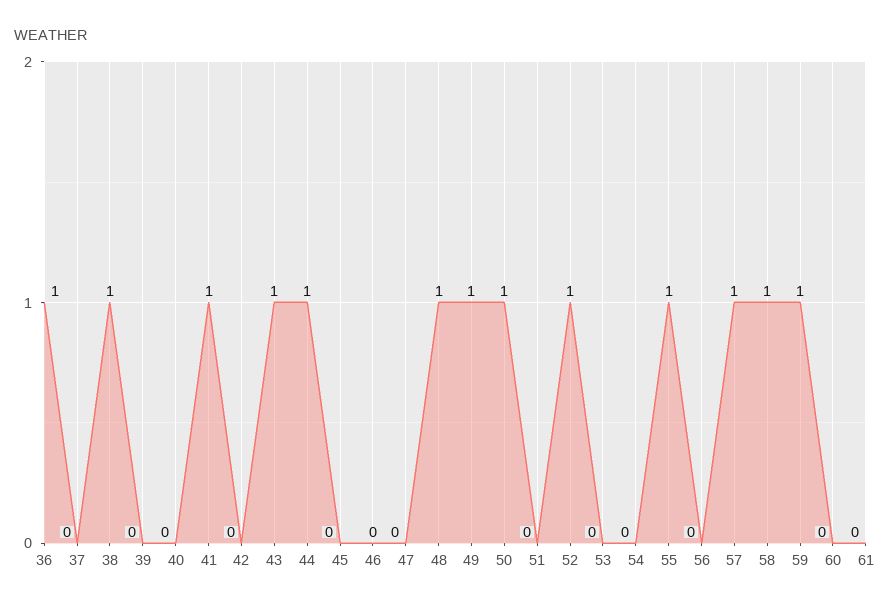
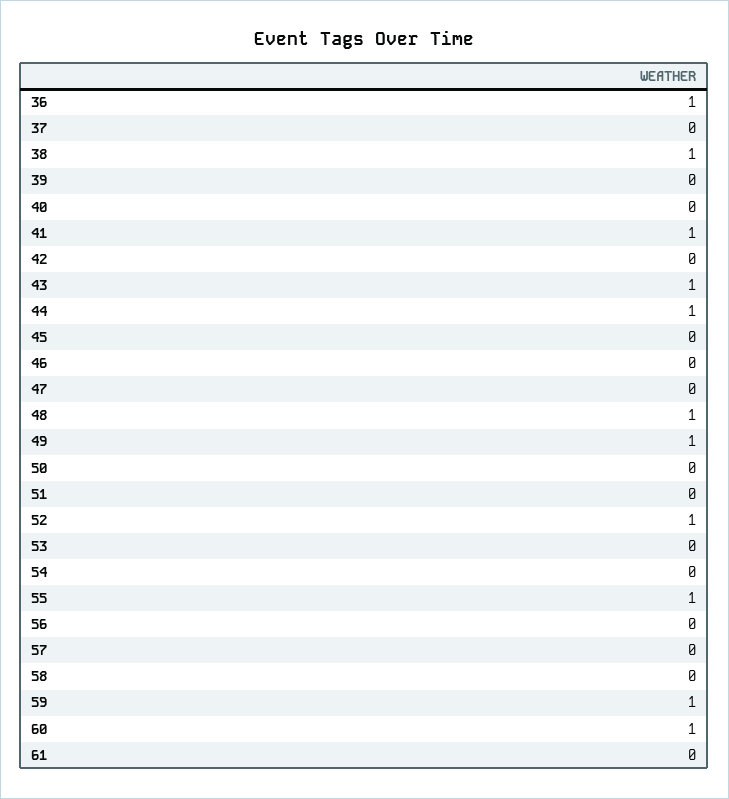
  {
    "36": 1,
    "37": 0,
    "38": 1,
    "39": 0,
    "40": 0,
    "41": 1,
    "42": 0,
    "43": 1,
    "44": 1,
    "45": 0,
    "46": 0,
    "47": 0,
    "48": 1,
    "49": 1,
-   "50": 1,
+   "50": 0,
    "51": 0,
    "52": 1,
    "53": 0,
    "54": 0,
    "55": 1,
    "56": 0,
-   "57": 1,
+   "57": 0,
-   "58": 1,
+   "58": 0,
    "59": 1,
-   "60": 0,
+   "60": 1,
    "61": 0
  }

